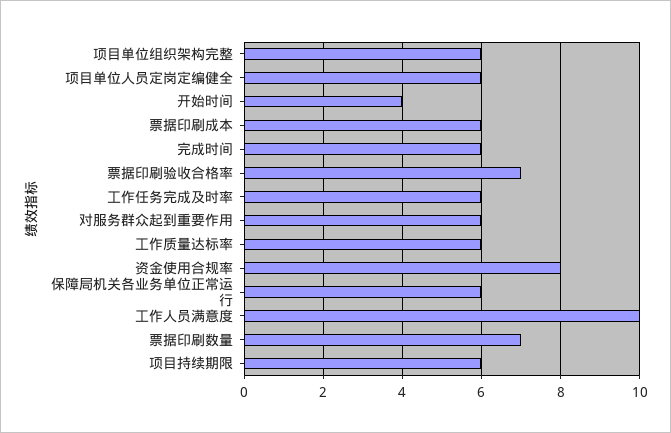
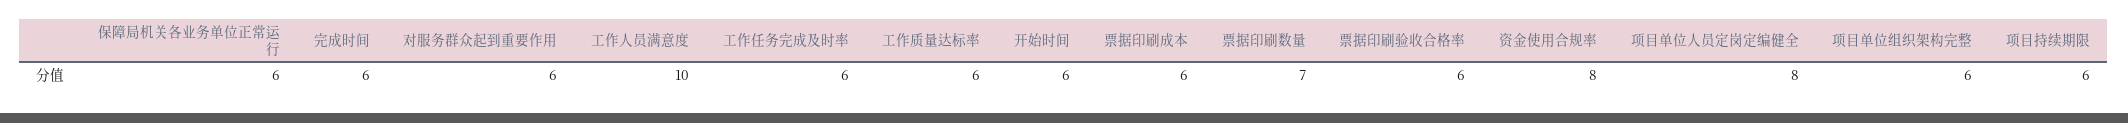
  {
    "项目单位组织架构完整": 6,
-   "项目单位人员定岗定编健全": 6,
+   "项目单位人员定岗定编健全": 8,
-   "开始时间": 4,
+   "开始时间": 6,
    "票据印刷成本": 6,
    "完成时间": 6,
-   "票据印刷验收合格率": 7,
+   "票据印刷验收合格率": 6,
    "工作任务完成及时率": 6,
    "对服务群众起到重要作用": 6,
    "工作质量达标率": 6,
    "资金使用合规率": 8,
    "保障局机关各业务单位正常运行": 6,
    "工作人员满意度": 10,
    "票据印刷数量": 7,
    "项目持续期限": 6
  }

